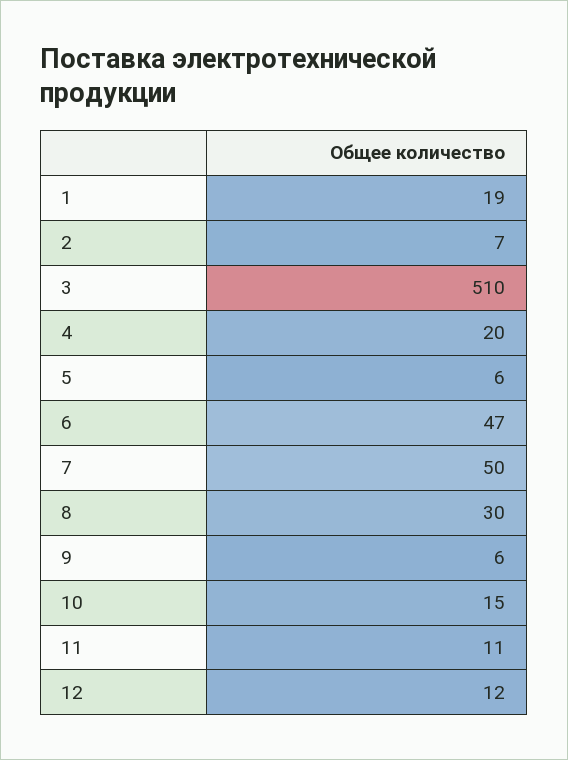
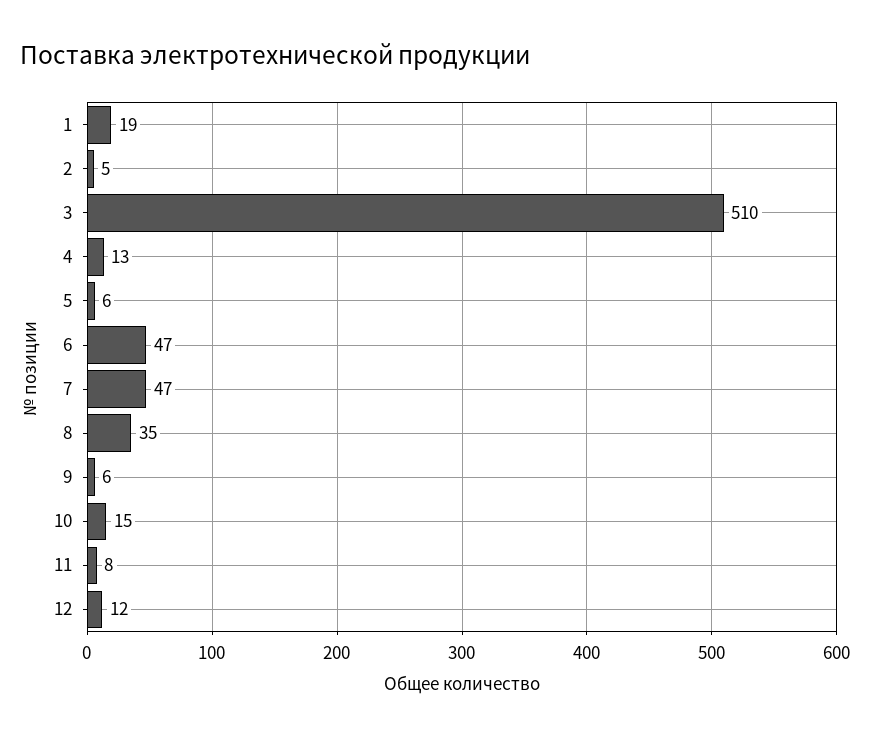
  {
    "1": 19,
-   "2": 7,
+   "2": 5,
    "3": 510,
-   "4": 20,
+   "4": 13,
    "5": 6,
    "6": 47,
-   "7": 50,
+   "7": 47,
-   "8": 30,
+   "8": 35,
    "9": 6,
    "10": 15,
-   "11": 11,
+   "11": 8,
    "12": 12
  }

